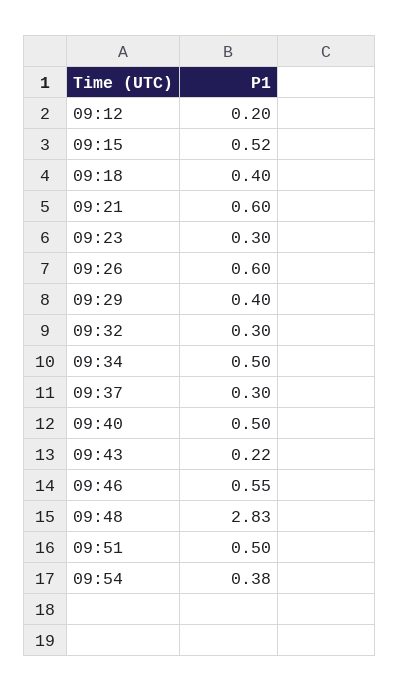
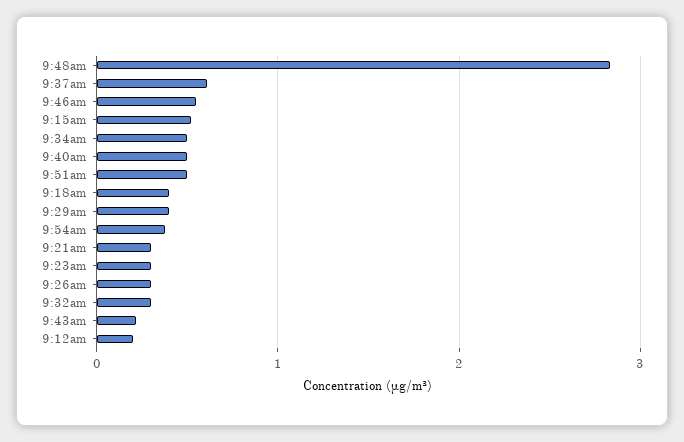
  {
    "09:12": 0.2,
    "09:15": 0.52,
    "09:18": 0.4,
-   "09:21": 0.6,
+   "09:21": 0.3,
    "09:23": 0.3,
-   "09:26": 0.6,
+   "09:26": 0.3,
    "09:29": 0.4,
    "09:32": 0.3,
    "09:34": 0.5,
-   "09:37": 0.3,
+   "09:37": 0.6,
    "09:40": 0.5,
    "09:43": 0.22,
    "09:46": 0.55,
    "09:48": 2.83,
    "09:51": 0.5,
    "09:54": 0.38
  }

